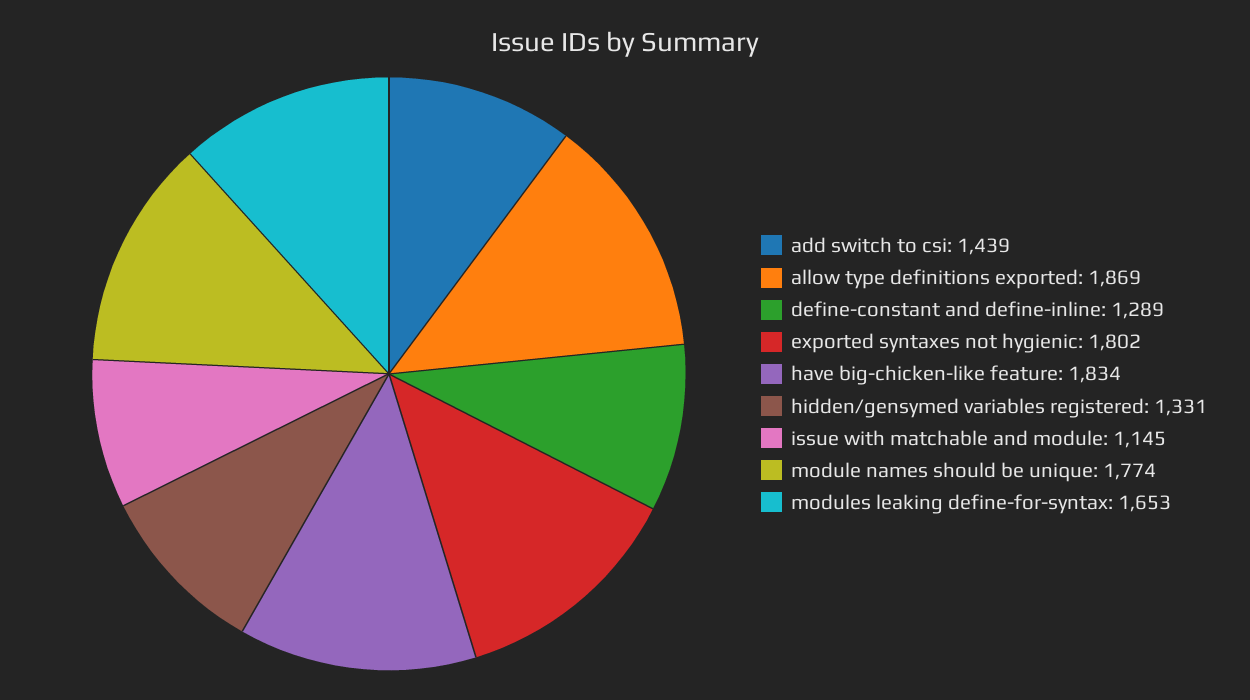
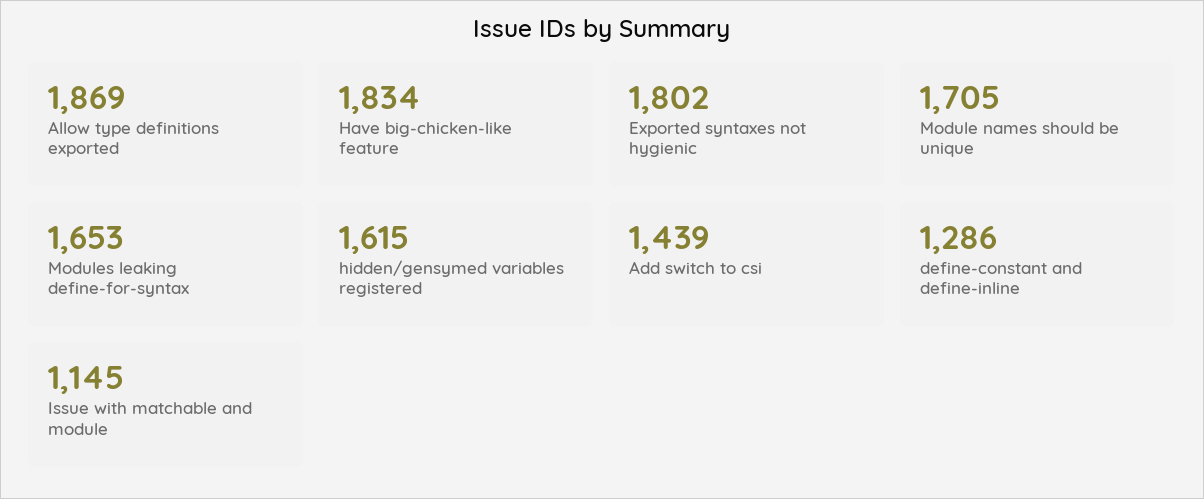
  {
    "add switch to csi": 1439,
    "allow type definitions exported": 1869,
-   "define-constant and define-inline": 1289,
+   "define-constant and define-inline": 1286,
    "exported syntaxes not hygienic": 1802,
    "have big-chicken-like feature": 1834,
-   "hidden/gensymed variables registered": 1331,
+   "hidden/gensymed variables registered": 1615,
    "issue with matchable and module": 1145,
-   "module names should be unique": 1774,
+   "module names should be unique": 1705,
    "modules leaking define-for-syntax": 1653
  }

